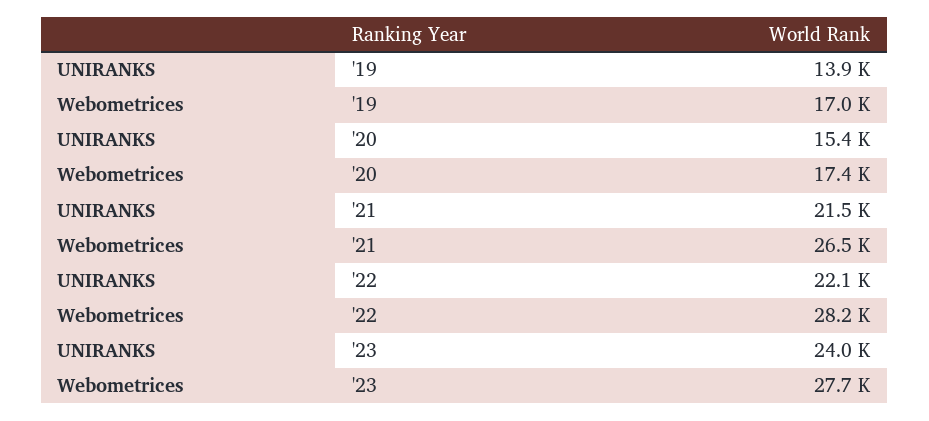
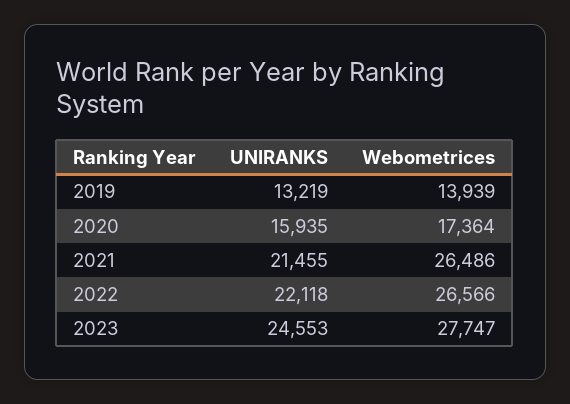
  {
    "UNIRANKS": {
-     "'19": 13900,
+     "'19": 13219,
-     "'20": 15400,
+     "'20": 15935,
      "'21": 21455,
      "'22": 22118,
-     "'23": 24000
+     "'23": 24553
    },
    "Webometrices": {
-     "'19": 17000,
+     "'19": 13939,
      "'20": 17364,
      "'21": 26486,
-     "'22": 28200,
+     "'22": 26566,
      "'23": 27747
    }
  }

